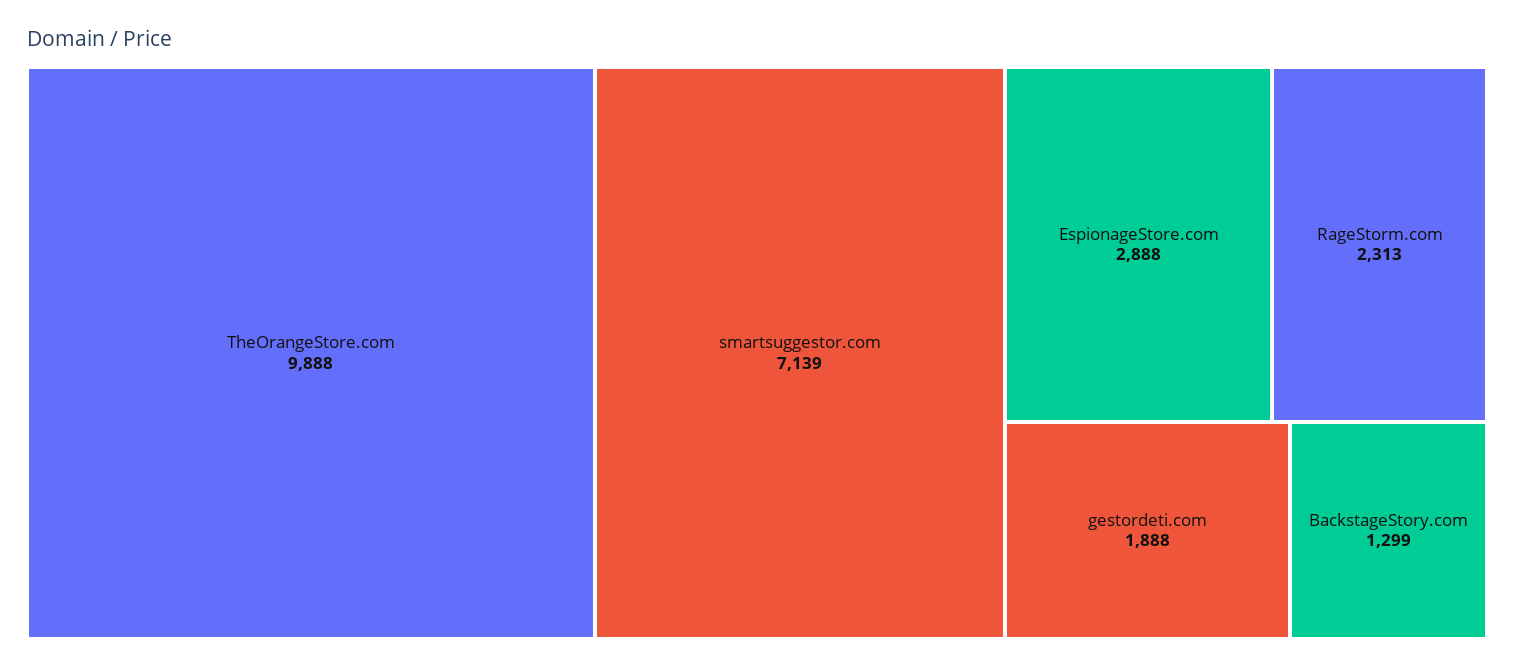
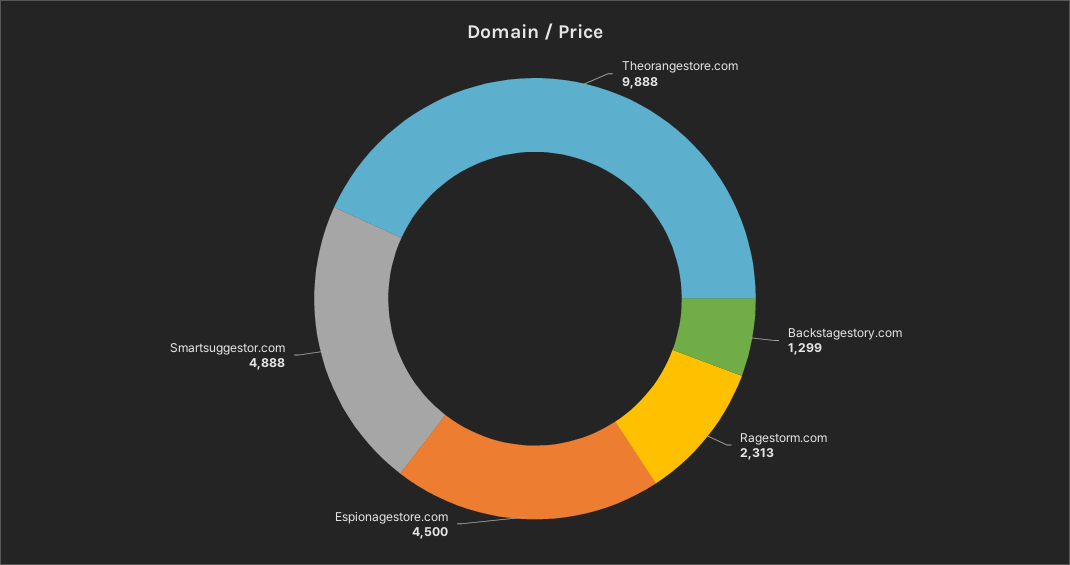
  {
    "TheOrangeStore.com": 9888,
-   "smartsuggestor.com": 7139,
+   "smartsuggestor.com": 4888,
-   "EspionageStore.com": 2888,
+   "EspionageStore.com": 4500,
    "RageStorm.com": 2313,
-   "gestordeti.com": 1888,
    "BackstageStory.com": 1299
  }

